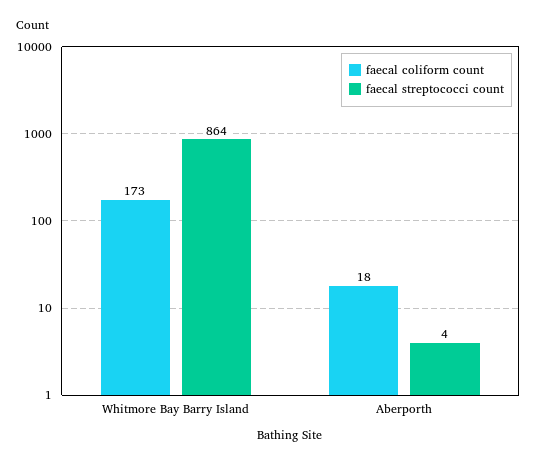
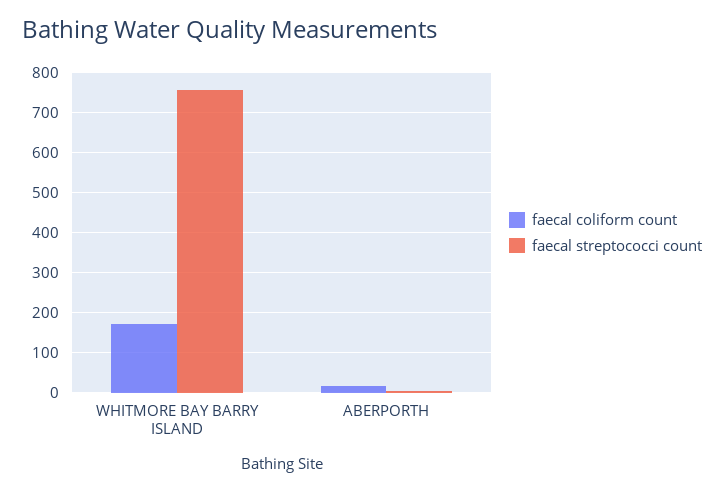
  {
    "faecal coliform count": {
      "Whitmore Bay Barry Island": 173,
      "Aberporth": 18
    },
    "faecal streptococci count": {
-     "Whitmore Bay Barry Island": 864,
+     "Whitmore Bay Barry Island": 760,
      "Aberporth": 4
    }
  }

